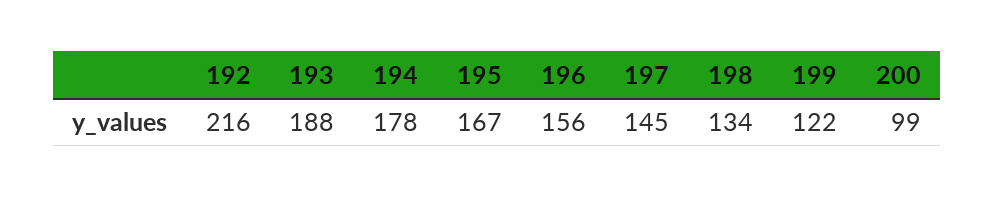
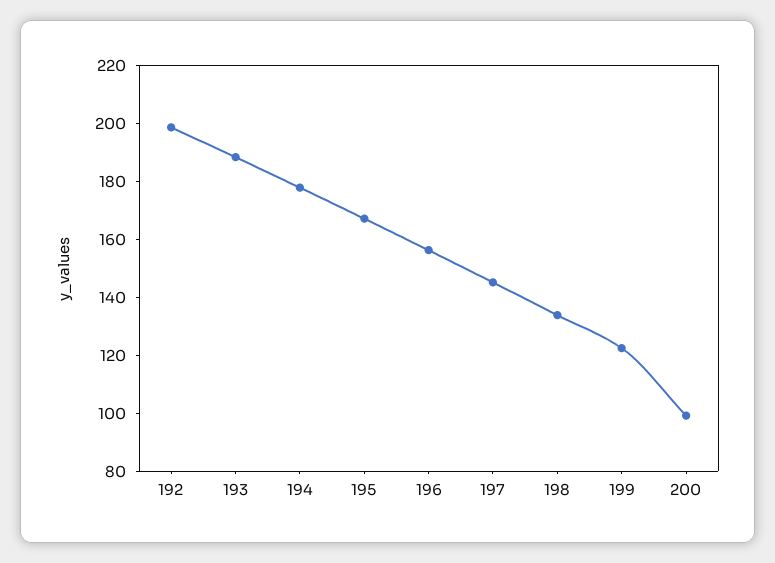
  {
-   "192": 216,
+   "192": 200,
    "193": 188,
    "194": 178,
    "195": 167,
    "196": 156,
    "197": 145,
    "198": 134,
    "199": 122,
    "200": 99
  }

